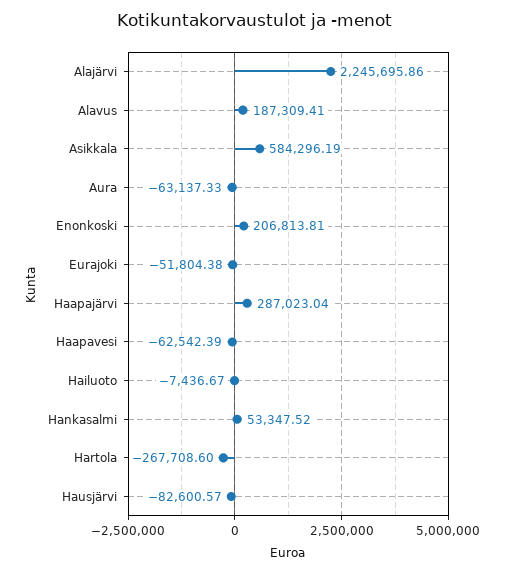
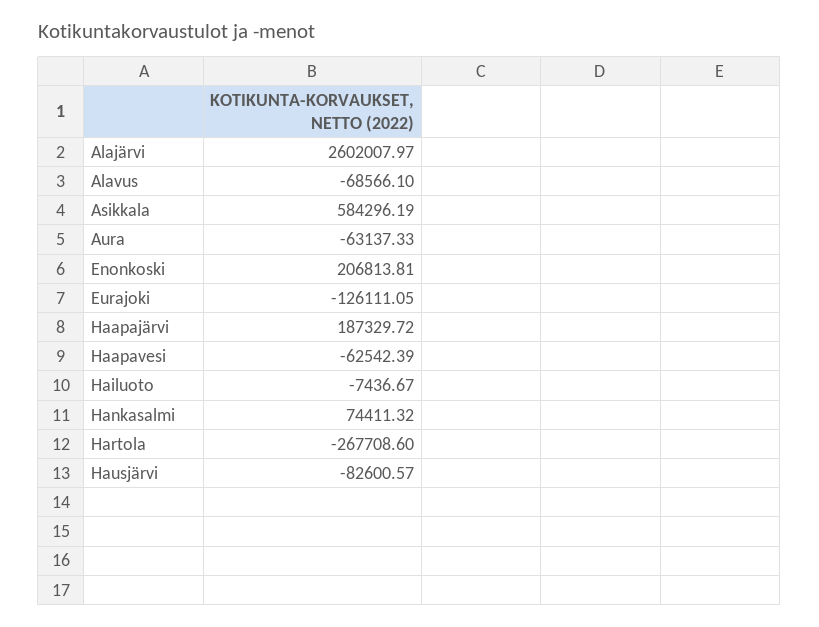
  {
-   "Alajärvi": 2245695.86,
+   "Alajärvi": 2602007.97,
-   "Alavus": 187309.41,
+   "Alavus": -68566.1,
    "Asikkala": 584296.19,
    "Aura": -63137.33,
    "Enonkoski": 206813.81,
-   "Eurajoki": -51804.38,
+   "Eurajoki": -126111.05,
-   "Haapajärvi": 287023.04,
+   "Haapajärvi": 187329.72,
    "Haapavesi": -62542.39,
    "Hailuoto": -7436.67,
-   "Hankasalmi": 53347.52,
+   "Hankasalmi": 74411.32,
    "Hartola": -267708.6,
    "Hausjärvi": -82600.57
  }

